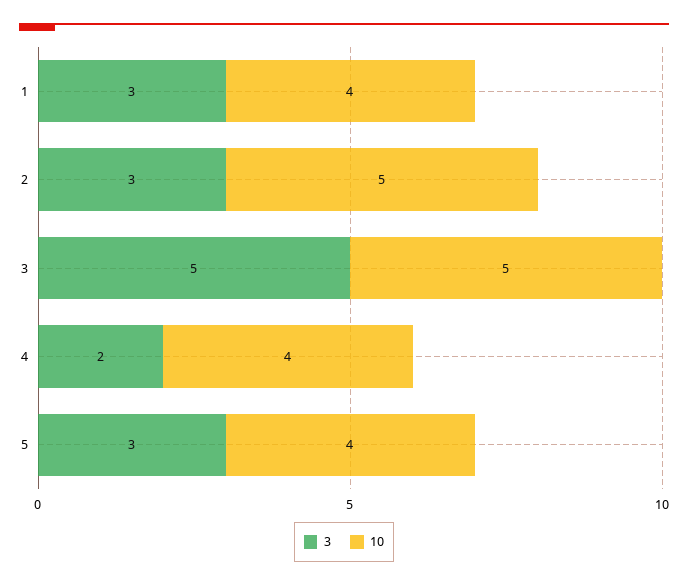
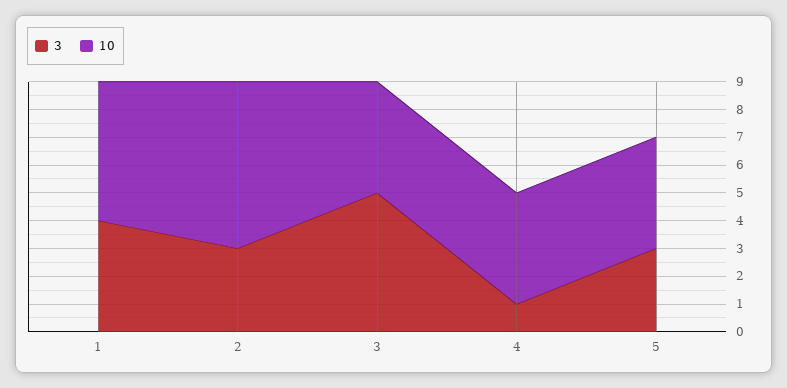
  {
    "3": {
-     "1": 3,
+     "1": 4,
      "2": 3,
      "3": 5,
-     "4": 2,
+     "4": 1,
      "5": 3
    },
    "10": {
-     "1": 4,
+     "1": 5,
-     "2": 5,
+     "2": 6,
-     "3": 5,
+     "3": 4,
      "4": 4,
      "5": 4
    }
  }

